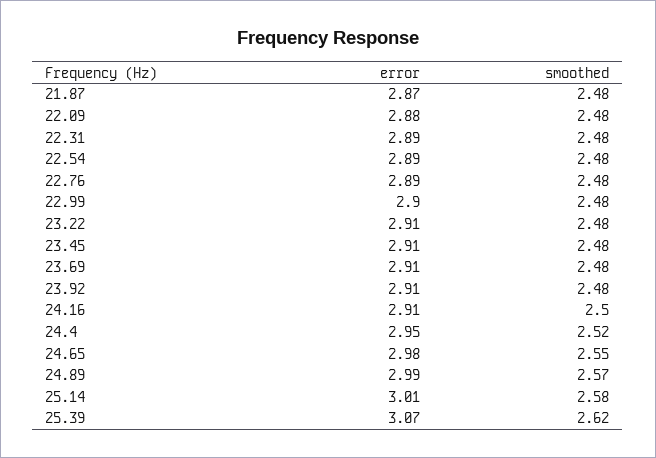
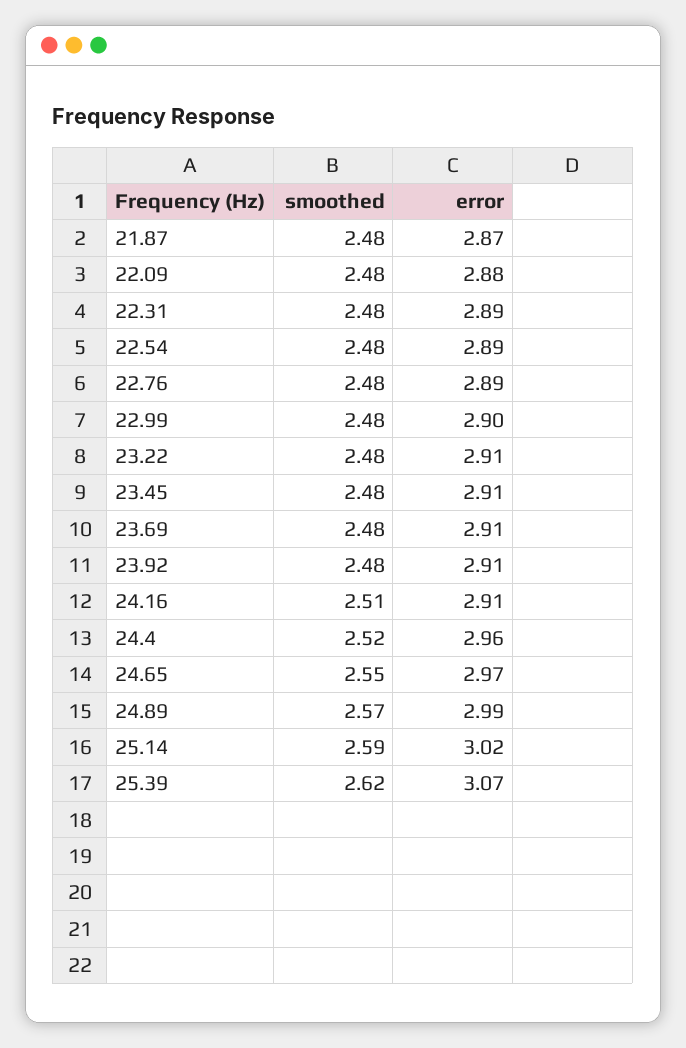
  {
    "error": {
      "21.87": 2.87,
      "22.09": 2.88,
      "22.31": 2.89,
      "22.54": 2.89,
      "22.76": 2.89,
      "22.99": 2.9,
      "23.22": 2.91,
      "23.45": 2.91,
      "23.69": 2.91,
      "23.92": 2.91,
      "24.16": 2.91,
-     "24.4": 2.95,
+     "24.4": 2.96,
-     "24.65": 2.98,
+     "24.65": 2.97,
      "24.89": 2.99,
-     "25.14": 3.01,
+     "25.14": 3.02,
      "25.39": 3.07
    },
    "smoothed": {
      "21.87": 2.48,
      "22.09": 2.48,
      "22.31": 2.48,
      "22.54": 2.48,
      "22.76": 2.48,
      "22.99": 2.48,
      "23.22": 2.48,
      "23.45": 2.48,
      "23.69": 2.48,
      "23.92": 2.48,
-     "24.16": 2.5,
+     "24.16": 2.51,
      "24.4": 2.52,
      "24.65": 2.55,
      "24.89": 2.57,
-     "25.14": 2.58,
+     "25.14": 2.59,
      "25.39": 2.62
    }
  }

